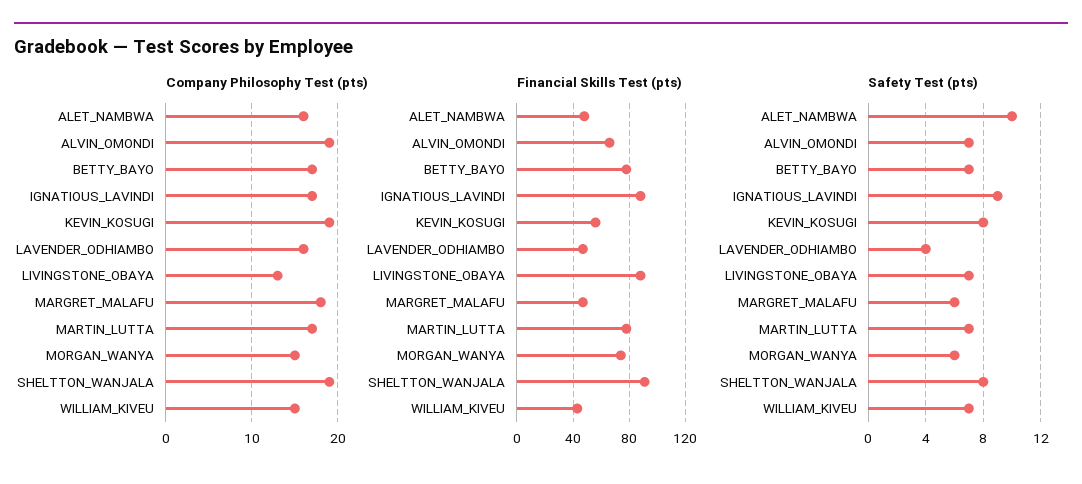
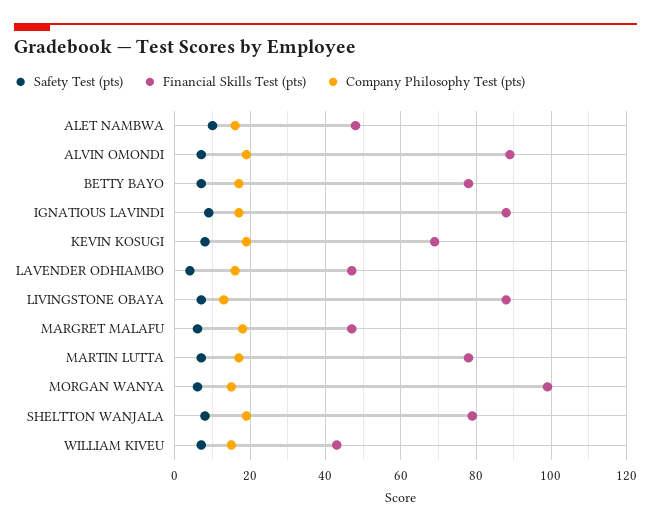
  {
    "Company Philosophy Test (pts)": {
      "ALET_NAMBWA": 16,
      "ALVIN_OMONDI": 19,
      "BETTY_BAYO": 17,
      "IGNATIOUS_LAVINDI": 17,
      "KEVIN_KOSUGI": 19,
      "LAVENDER_ODHIAMBO": 16,
      "LIVINGSTONE_OBAYA": 13,
      "MARGRET_MALAFU": 18,
      "MARTIN_LUTTA": 17,
      "MORGAN_WANYA": 15,
      "SHELTTON_WANJALA": 19,
      "WILLIAM_KIVEU": 15
    },
    "Financial Skills Test (pts)": {
      "ALET_NAMBWA": 50,
-     "ALVIN_OMONDI": 65,
+     "ALVIN_OMONDI": 90,
      "BETTY_BAYO": 80,
      "IGNATIOUS_LAVINDI": 90,
-     "KEVIN_KOSUGI": 55,
+     "KEVIN_KOSUGI": 70,
      "LAVENDER_ODHIAMBO": 45,
      "LIVINGSTONE_OBAYA": 90,
      "MARGRET_MALAFU": 45,
      "MARTIN_LUTTA": 80,
-     "MORGAN_WANYA": 75,
+     "MORGAN_WANYA": 100,
-     "SHELTTON_WANJALA": 90,
+     "SHELTTON_WANJALA": 80,
      "WILLIAM_KIVEU": 45
    },
    "Safety Test (pts)": {
      "ALET_NAMBWA": 10,
      "ALVIN_OMONDI": 7,
      "BETTY_BAYO": 7,
      "IGNATIOUS_LAVINDI": 9,
      "KEVIN_KOSUGI": 8,
      "LAVENDER_ODHIAMBO": 4,
      "LIVINGSTONE_OBAYA": 7,
      "MARGRET_MALAFU": 6,
      "MARTIN_LUTTA": 7,
      "MORGAN_WANYA": 6,
      "SHELTTON_WANJALA": 8,
      "WILLIAM_KIVEU": 7
    }
  }

